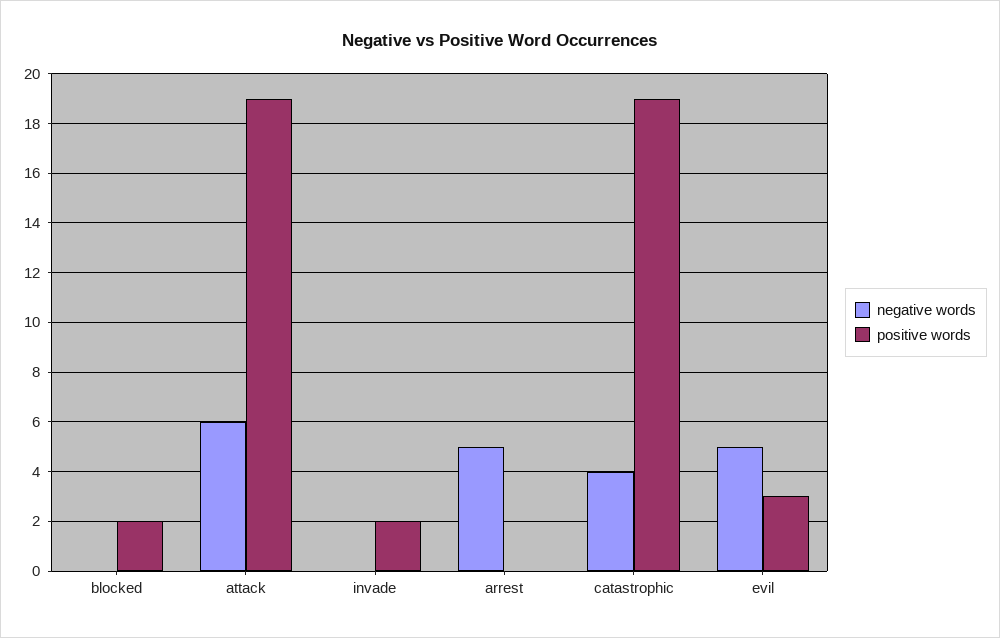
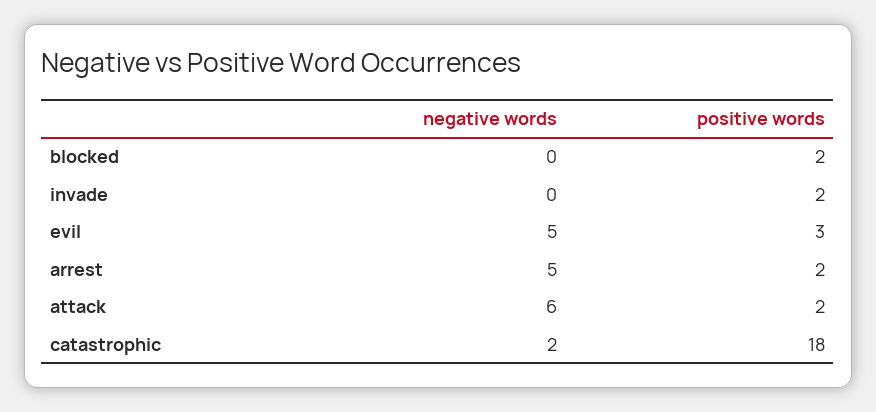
  {
    "negative words": {
      "blocked": 0,
      "attack": 6,
      "invade": 0,
      "arrest": 5,
-     "catastrophic": 4,
+     "catastrophic": 2,
      "evil": 5
    },
    "positive words": {
      "blocked": 2,
-     "attack": 19,
+     "attack": 2,
      "invade": 2,
-     "arrest": 0,
+     "arrest": 2,
-     "catastrophic": 19,
+     "catastrophic": 18,
      "evil": 3
    }
  }

